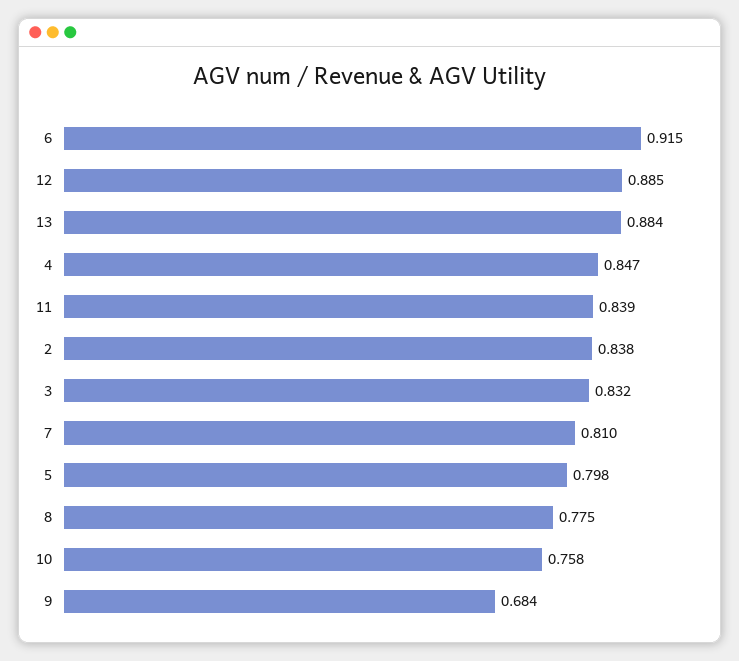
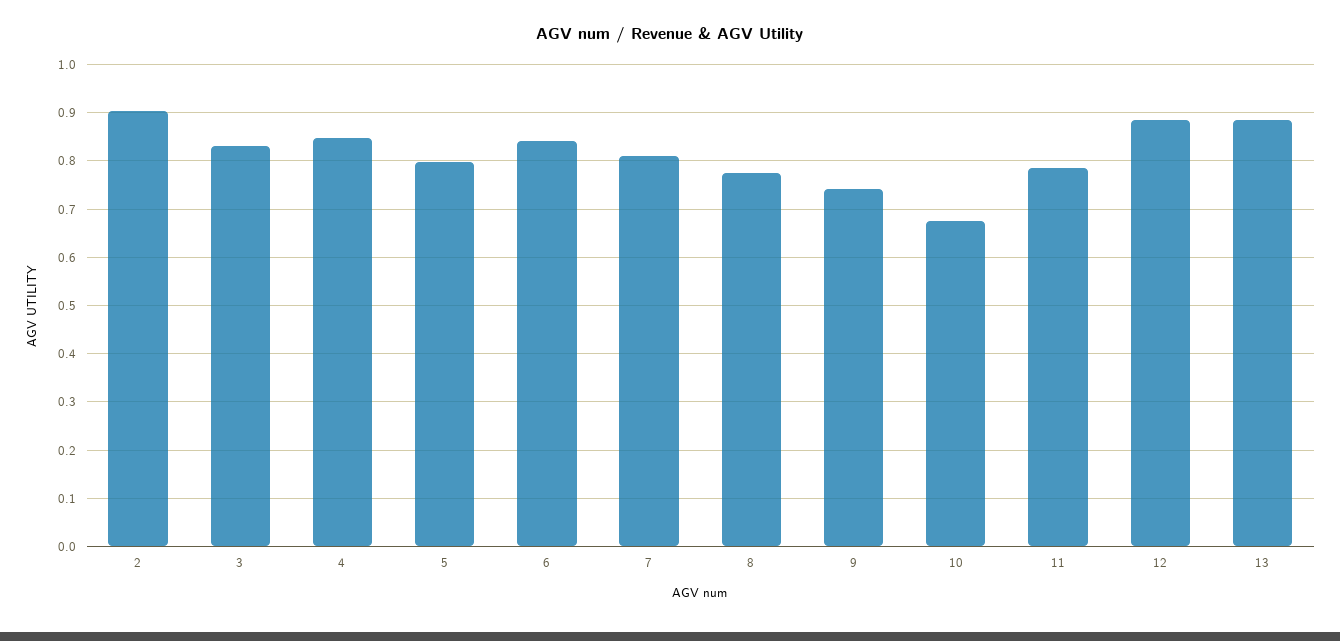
  {
-   "6": 0.915,
+   "6": 0.84,
    "12": 0.885,
    "13": 0.884,
    "4": 0.847,
-   "11": 0.839,
+   "11": 0.78,
-   "2": 0.838,
+   "2": 0.9,
    "3": 0.832,
    "7": 0.81,
    "5": 0.798,
    "8": 0.775,
-   "10": 0.758,
+   "10": 0.68,
-   "9": 0.684
+   "9": 0.74
  }

